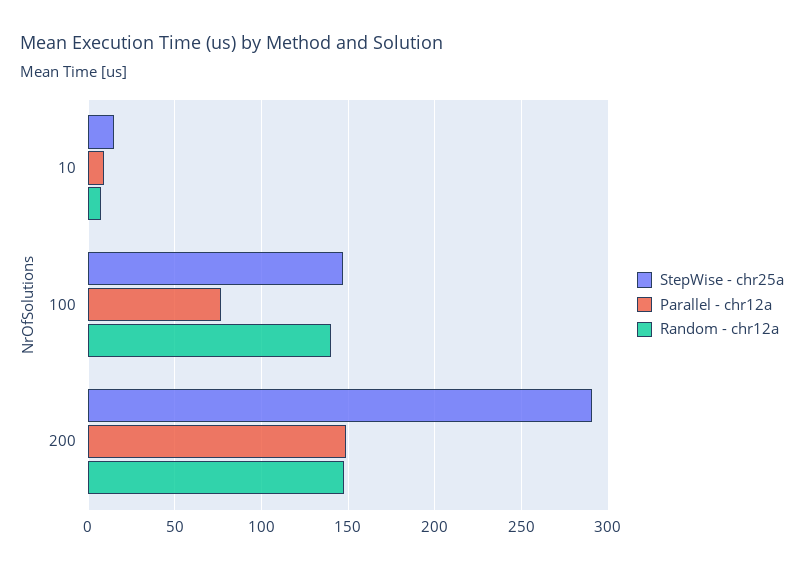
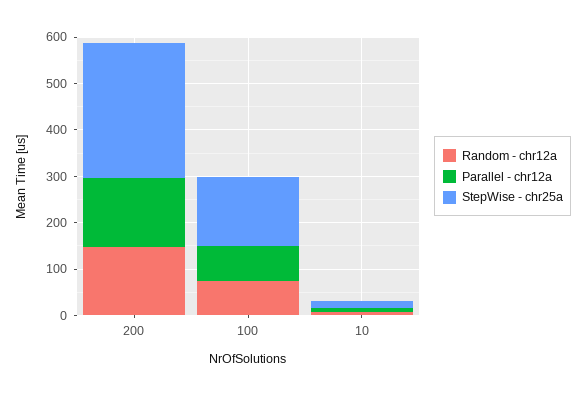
  {
    "StepWise - chr25a": {
      "10": 15,
      "100": 145,
      "200": 290
    },
    "Parallel - chr12a": {
      "10": 10,
      "100": 75,
      "200": 150
    },
    "Random - chr12a": {
      "10": 10,
-     "100": 140,
+     "100": 80,
      "200": 150
    }
  }

